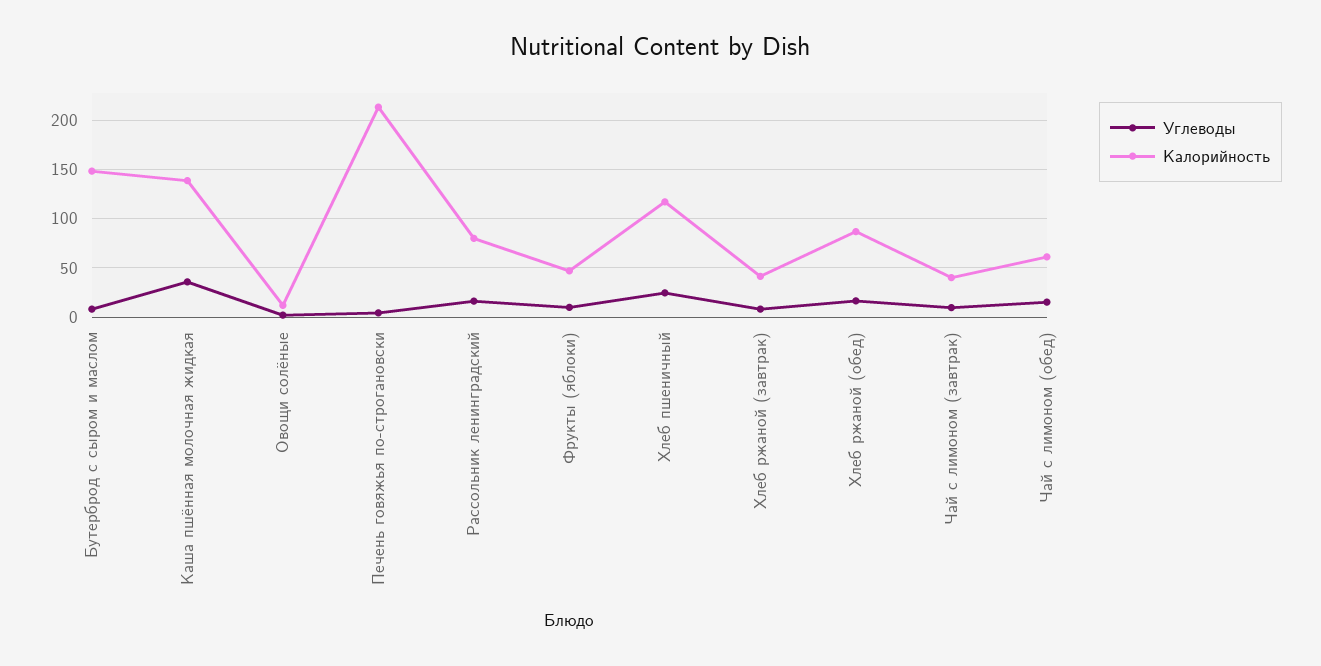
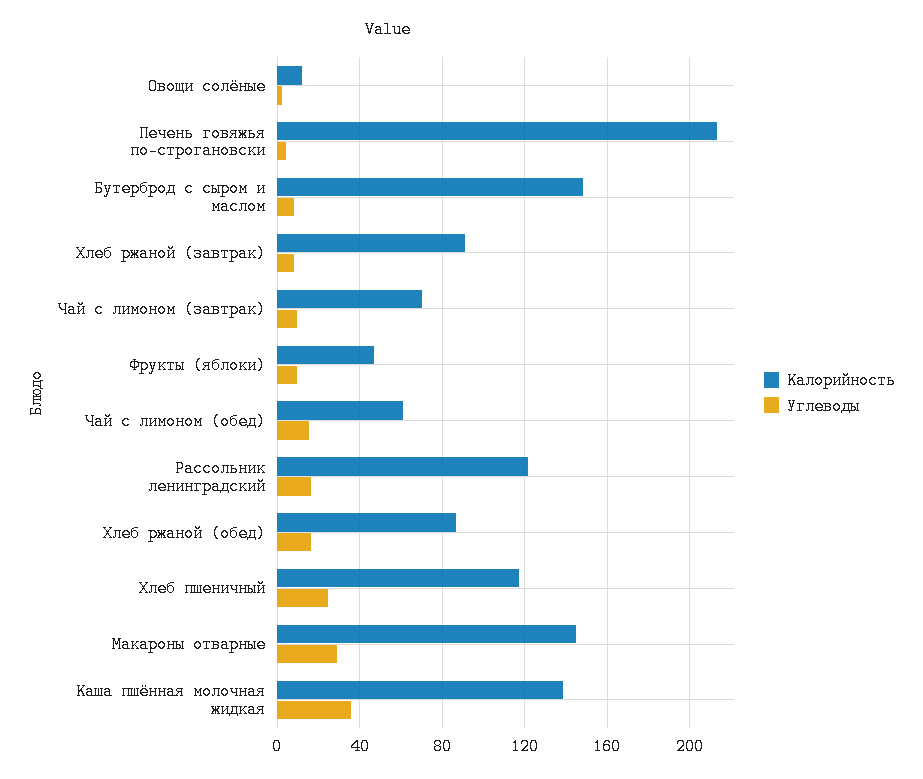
  {
    "Углеводы": {
      "Бутерброд с сыром и маслом": 10,
      "Каша пшённая молочная жидкая": 35,
      "Овощи солёные": 0,
      "Печень говяжья по-строгановски": 5,
      "Рассольник ленинградский": 15,
      "Фрукты (яблоки)": 10,
      "Хлеб пшеничный": 25,
      "Хлеб ржаной (завтрак)": 10,
      "Хлеб ржаной (обед)": 15,
      "Чай с лимоном (завтрак)": 10,
-     "Чай с лимоном (обед)": 15
+     "Чай с лимоном (обед)": 15,
+     "Макароны отварные": 30
    },
    "Калорийность": {
      "Бутерброд с сыром и маслом": 150,
      "Каша пшённая молочная жидкая": 140,
      "Овощи солёные": 10,
      "Печень говяжья по-строгановски": 215,
-     "Рассольник ленинградский": 80,
+     "Рассольник ленинградский": 120,
      "Фрукты (яблоки)": 45,
      "Хлеб пшеничный": 115,
-     "Хлеб ржаной (завтрак)": 40,
+     "Хлеб ржаной (завтрак)": 90,
      "Хлеб ржаной (обед)": 85,
-     "Чай с лимоном (завтрак)": 40,
+     "Чай с лимоном (завтрак)": 70,
-     "Чай с лимоном (обед)": 60
+     "Чай с лимоном (обед)": 60,
+     "Макароны отварные": 145
    }
  }

